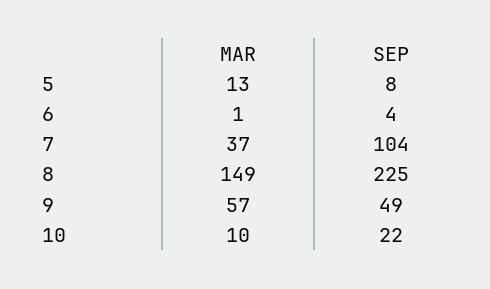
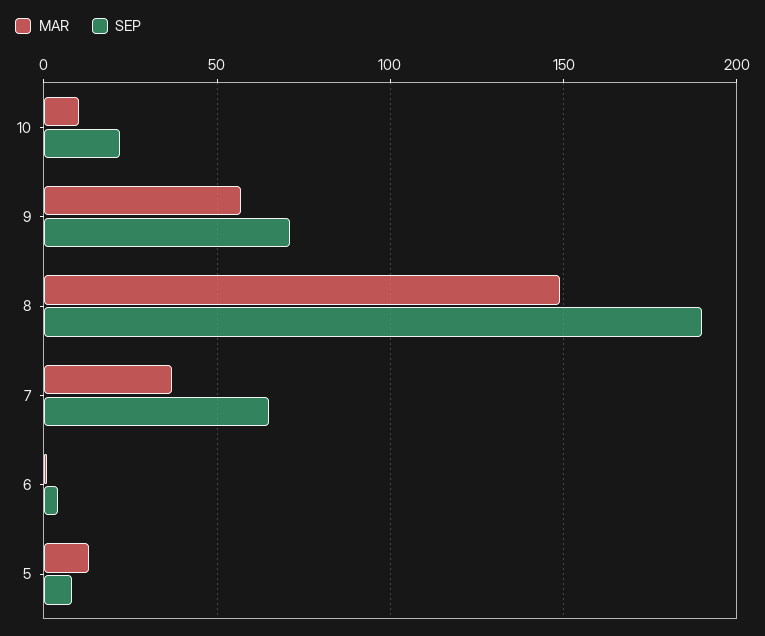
  {
    "MAR": {
      "5": 13,
      "6": 1,
      "7": 37,
      "8": 149,
      "9": 57,
      "10": 10
    },
    "SEP": {
      "5": 8,
      "6": 4,
-     "7": 104,
+     "7": 65,
-     "8": 225,
+     "8": 190,
-     "9": 49,
+     "9": 70,
      "10": 22
    }
  }

